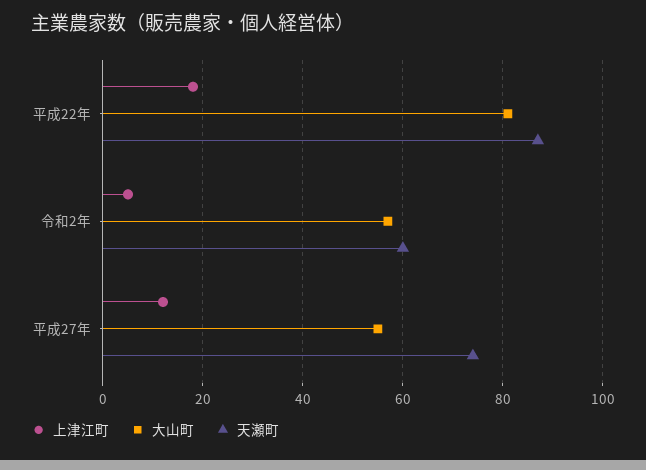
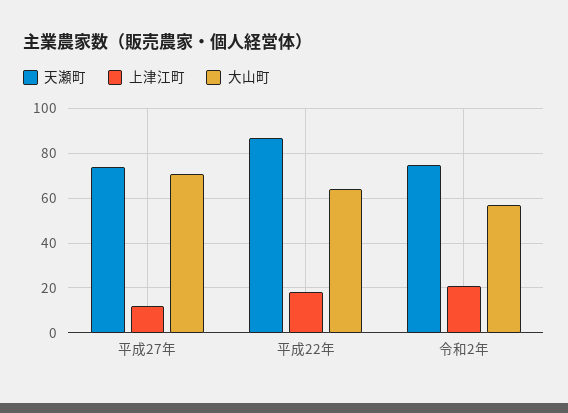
  {
    "上津江町": {
      "平成22年": 20,
-     "令和2年": 5,
+     "令和2年": 20,
      "平成27年": 10
    },
    "大山町": {
-     "平成22年": 80,
+     "平成22年": 65,
      "令和2年": 55,
-     "平成27年": 55
+     "平成27年": 70
    },
    "天瀬町": {
      "平成22年": 85,
-     "令和2年": 60,
+     "令和2年": 75,
      "平成27年": 75
    }
  }

